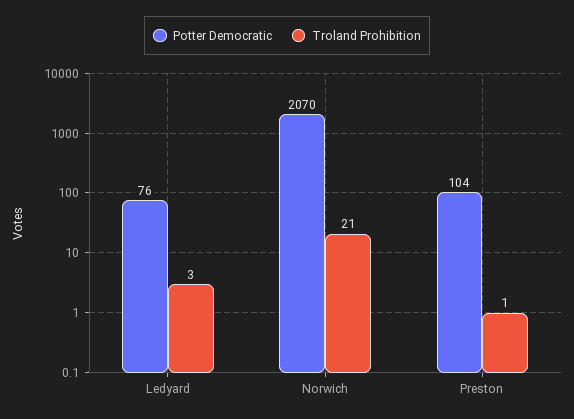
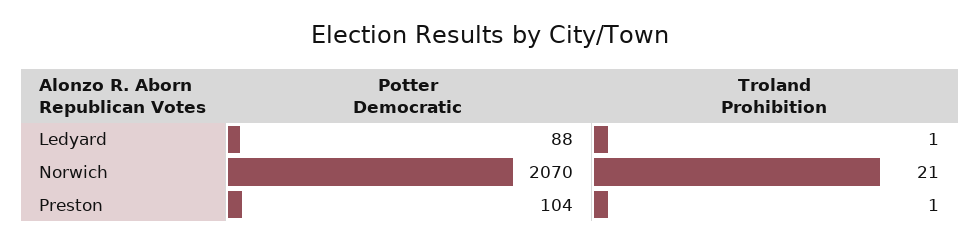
  {
    "Potter Democratic": {
-     "Ledyard": 76,
+     "Ledyard": 88,
      "Norwich": 2070,
      "Preston": 104
    },
    "Troland Prohibition": {
-     "Ledyard": 3,
+     "Ledyard": 1,
      "Norwich": 21,
      "Preston": 1
    }
  }

